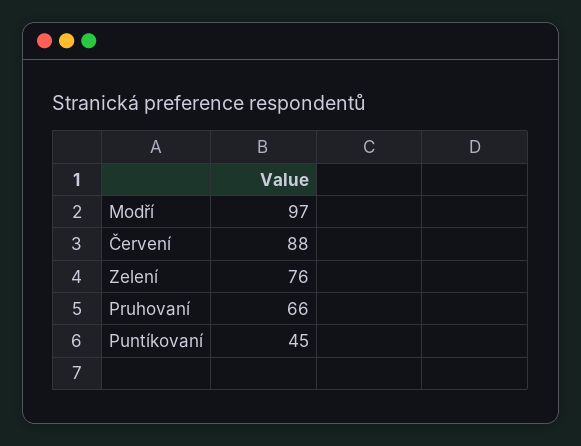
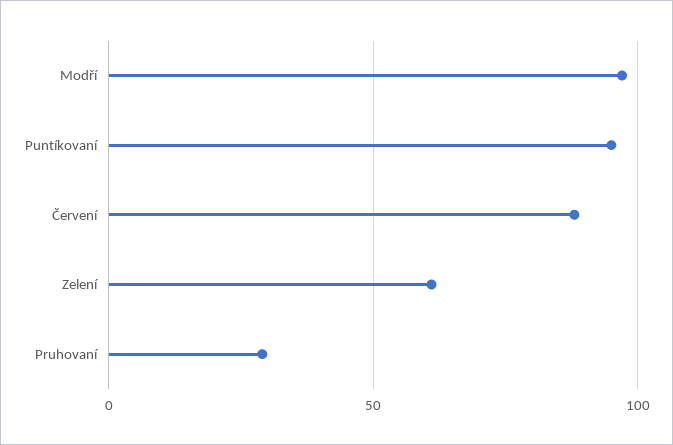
  {
    "Modří": 97,
    "Červení": 88,
-   "Zelení": 76,
+   "Zelení": 60,
-   "Pruhovaní": 66,
+   "Pruhovaní": 30,
-   "Puntíkovaní": 45
+   "Puntíkovaní": 95
  }

